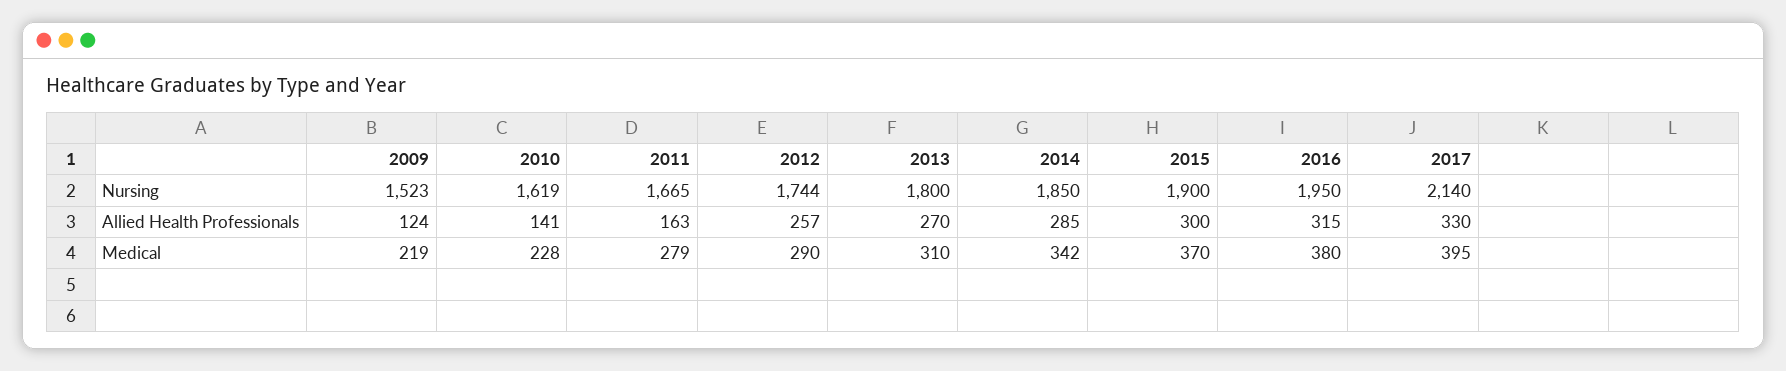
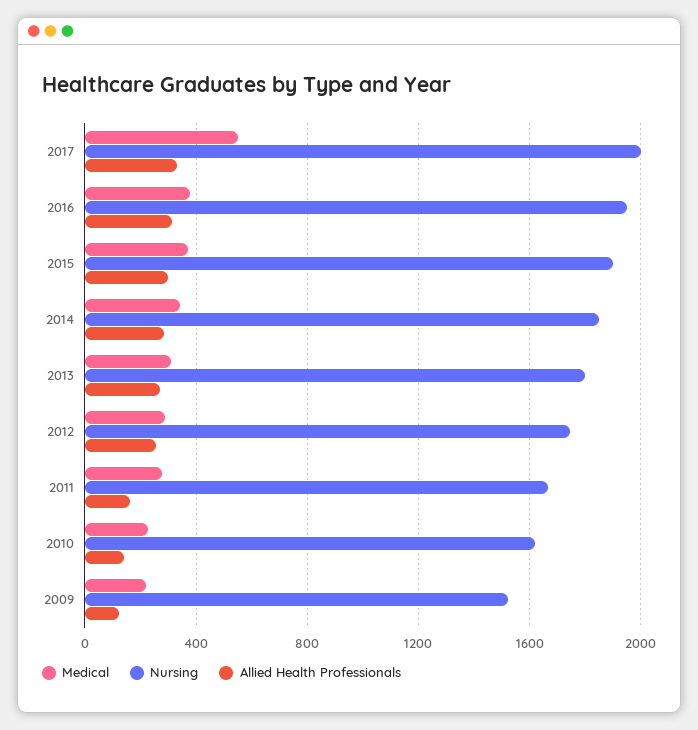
  {
    "Nursing": {
      "2009": 1523,
      "2010": 1619,
      "2011": 1665,
      "2012": 1744,
      "2013": 1800,
      "2014": 1850,
      "2015": 1900,
      "2016": 1950,
-     "2017": 2140
+     "2017": 2000
    },
    "Allied Health Professionals": {
      "2009": 124,
      "2010": 141,
      "2011": 163,
      "2012": 257,
      "2013": 270,
      "2014": 285,
      "2015": 300,
      "2016": 315,
      "2017": 330
    },
    "Medical": {
      "2009": 219,
      "2010": 228,
      "2011": 279,
      "2012": 290,
      "2013": 310,
      "2014": 342,
      "2015": 370,
      "2016": 380,
-     "2017": 395
+     "2017": 550
    }
  }

